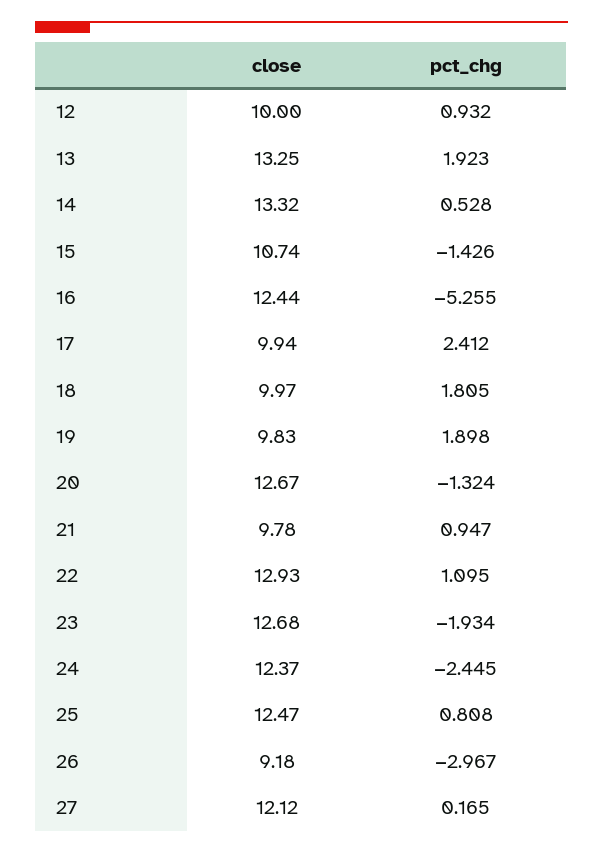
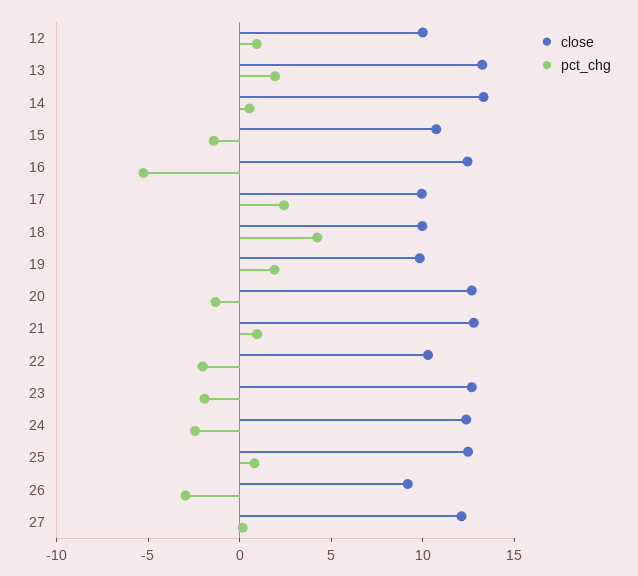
  {
    "close": {
      "12": 10,
      "13": 13.25,
      "14": 13.32,
      "15": 10.74,
      "16": 12.44,
      "17": 9.94,
      "18": 9.97,
      "19": 9.83,
      "20": 12.67,
-     "21": 9.78,
+     "21": 13,
-     "22": 12.93,
+     "22": 10,
      "23": 12.68,
      "24": 12.37,
      "25": 12.47,
      "26": 9.18,
      "27": 12.12
    },
    "pct_chg": {
      "12": 0.932,
      "13": 1.923,
      "14": 0.528,
      "15": -1.426,
      "16": -5.255,
      "17": 2.412,
-     "18": 1.805,
+     "18": 4,
      "19": 1.898,
      "20": -1.324,
      "21": 0.947,
-     "22": 1.095,
+     "22": -2,
      "23": -1.934,
      "24": -2.445,
      "25": 0.808,
      "26": -2.967,
      "27": 0.165
    }
  }

